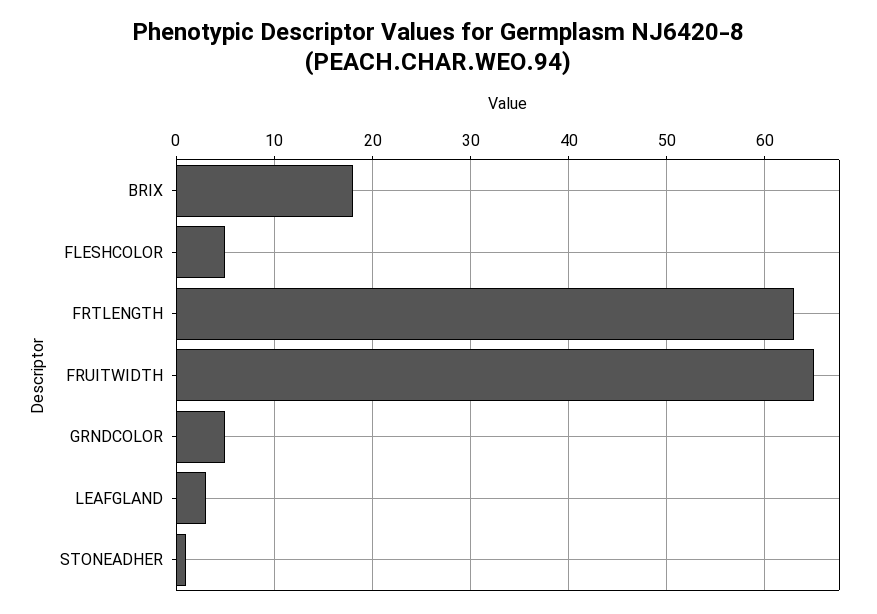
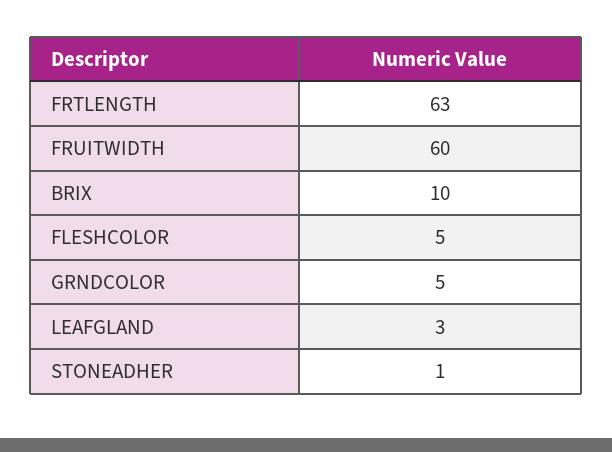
  {
-   "BRIX": 18,
+   "BRIX": 10,
    "FLESHCOLOR": 5,
    "FRTLENGTH": 63,
-   "FRUITWIDTH": 65,
+   "FRUITWIDTH": 60,
    "GRNDCOLOR": 5,
    "LEAFGLAND": 3,
    "STONEADHER": 1
  }

